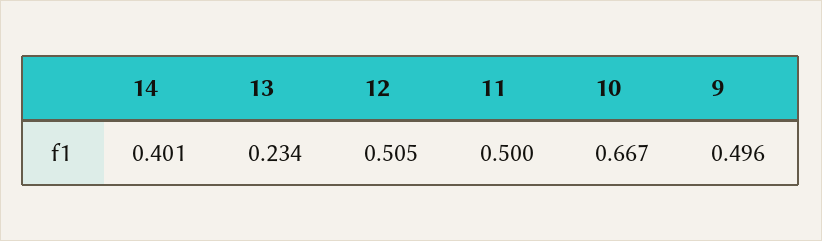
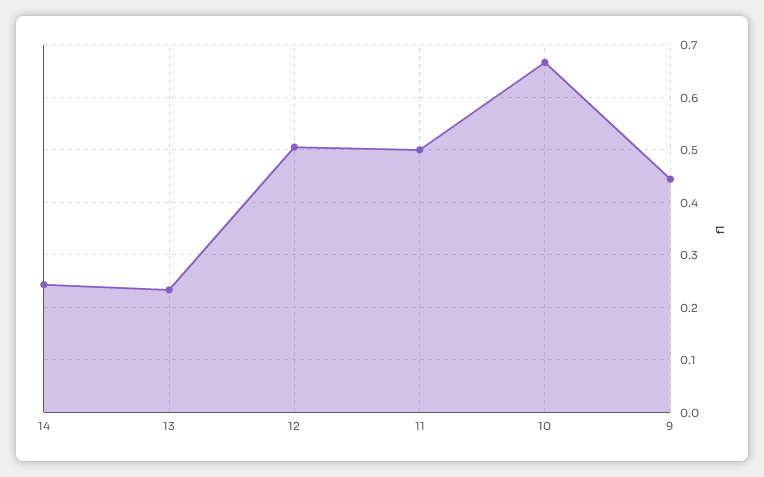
  {
-   "14": 0.401,
+   "14": 0.24,
    "13": 0.234,
    "12": 0.505,
    "11": 0.5,
    "10": 0.667,
-   "9": 0.496
+   "9": 0.44
  }

